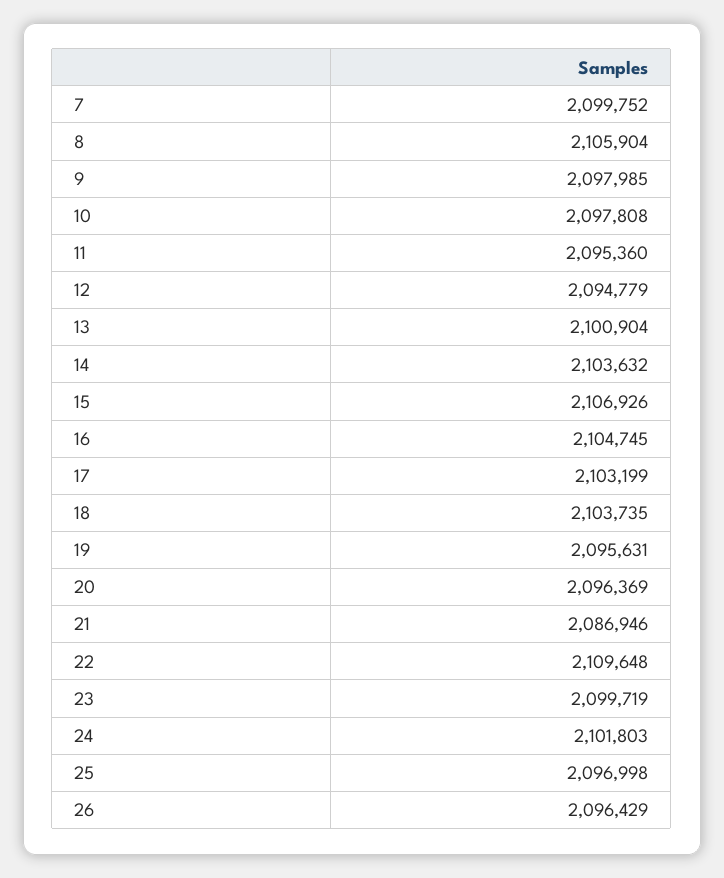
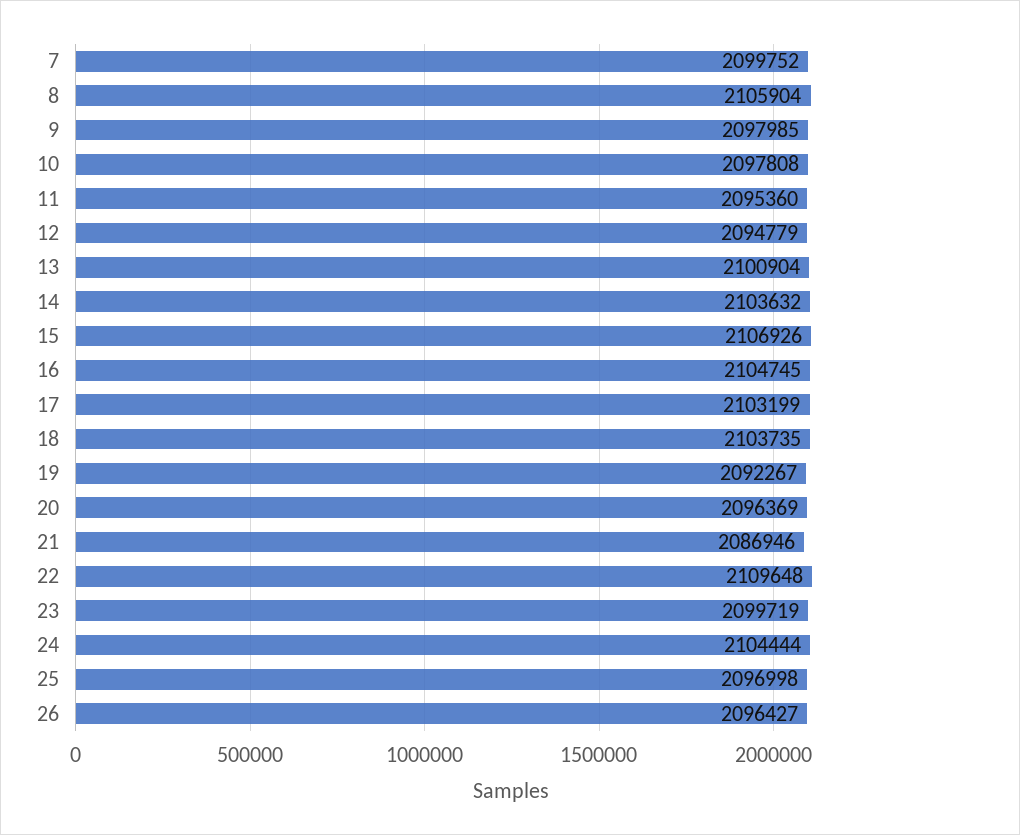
  {
    "7": 2099752,
    "8": 2105904,
    "9": 2097985,
    "10": 2097808,
    "11": 2095360,
    "12": 2094779,
    "13": 2100904,
    "14": 2103632,
    "15": 2106926,
    "16": 2104745,
    "17": 2103199,
    "18": 2103735,
-   "19": 2095631,
+   "19": 2092267,
    "20": 2096369,
    "21": 2086946,
    "22": 2109648,
    "23": 2099719,
-   "24": 2101803,
+   "24": 2104444,
    "25": 2096998,
-   "26": 2096429
+   "26": 2096427
  }

